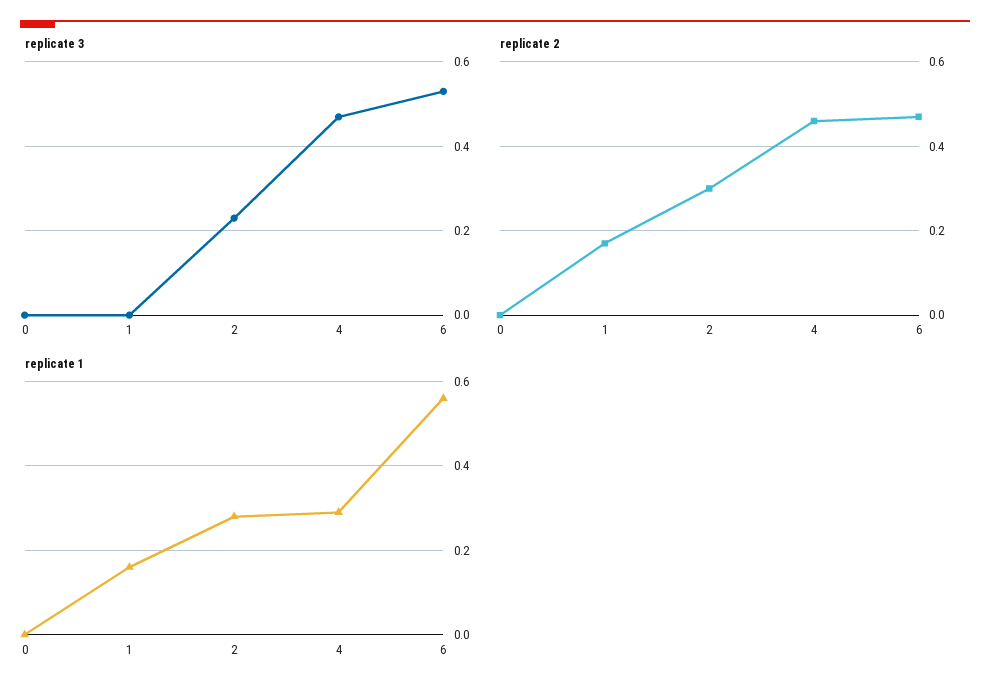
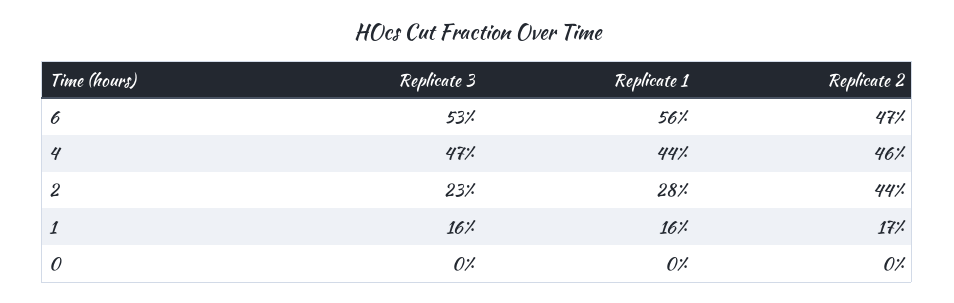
  {
    "replicate 3": {
      "0": 0,
-     "1": 0,
+     "1": 0.16,
      "2": 0.23,
      "4": 0.47,
      "6": 0.53
    },
    "replicate 2": {
      "0": 0,
      "1": 0.17,
-     "2": 0.3,
+     "2": 0.44,
      "4": 0.46,
      "6": 0.47
    },
    "replicate 1": {
      "0": 0,
      "1": 0.16,
      "2": 0.28,
-     "4": 0.3,
+     "4": 0.44,
      "6": 0.56
    }
  }

